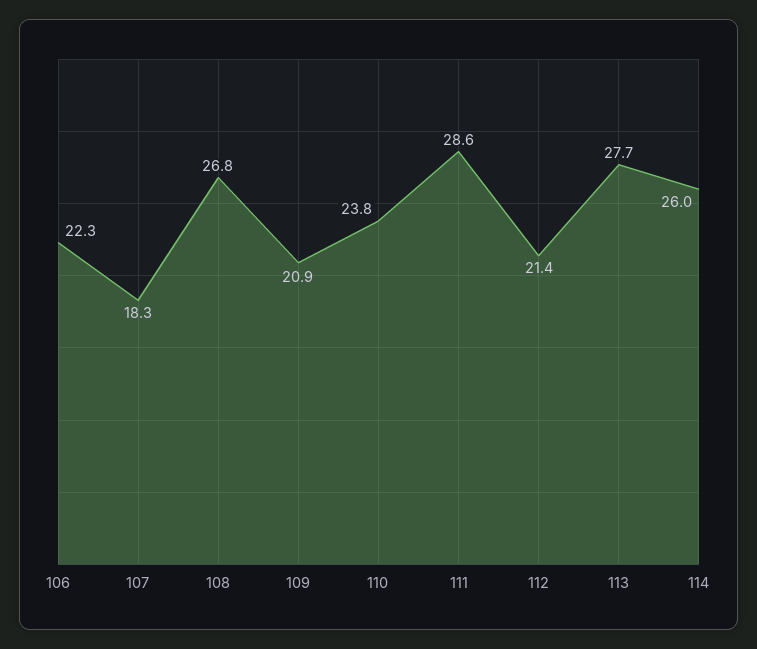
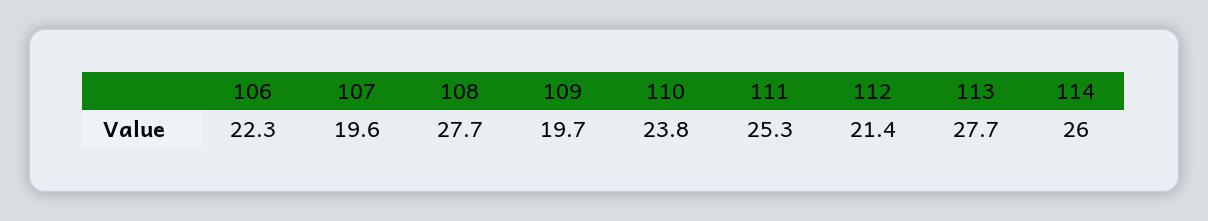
  {
    "106": 22.3,
-   "107": 18.3,
+   "107": 19.6,
-   "108": 26.8,
+   "108": 27.7,
-   "109": 20.9,
+   "109": 19.7,
    "110": 23.8,
-   "111": 28.6,
+   "111": 25.3,
    "112": 21.4,
    "113": 27.7,
    "114": 26
  }

